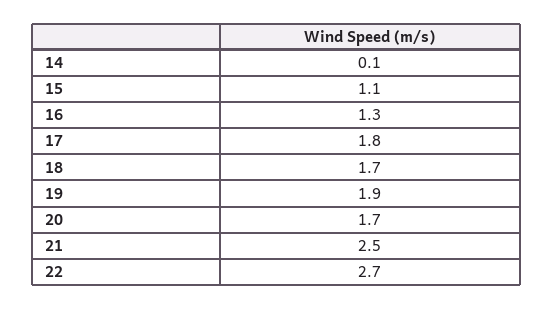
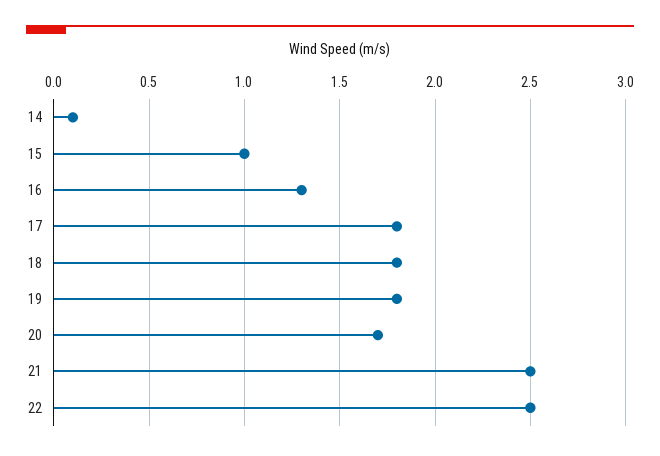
  {
    "14": 0.1,
-   "15": 1.1,
+   "15": 1,
    "16": 1.3,
    "17": 1.8,
-   "18": 1.7,
+   "18": 1.8,
-   "19": 1.9,
+   "19": 1.8,
    "20": 1.7,
    "21": 2.5,
-   "22": 2.7
+   "22": 2.5
  }

